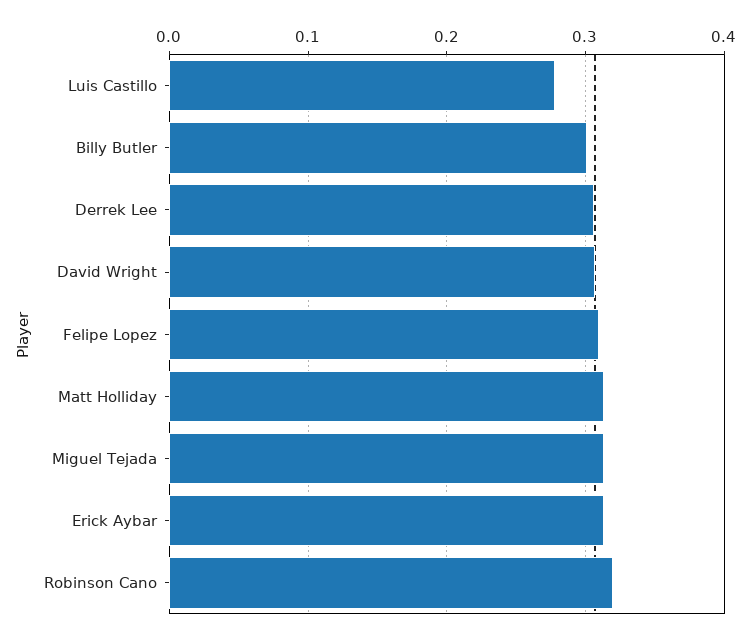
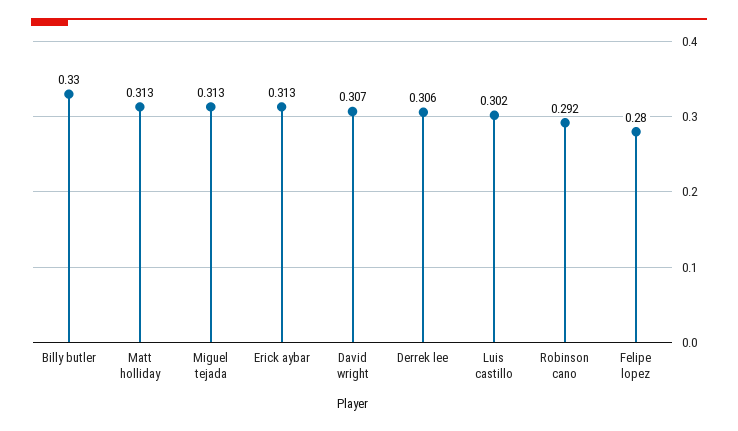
  {
-   "Luis Castillo": 0.28,
+   "Luis Castillo": 0.302,
-   "Billy Butler": 0.3,
+   "Billy Butler": 0.33,
    "Derrek Lee": 0.306,
    "David Wright": 0.307,
-   "Felipe Lopez": 0.31,
+   "Felipe Lopez": 0.28,
    "Matt Holliday": 0.313,
    "Miguel Tejada": 0.313,
    "Erick Aybar": 0.313,
-   "Robinson Cano": 0.32
+   "Robinson Cano": 0.292
  }

